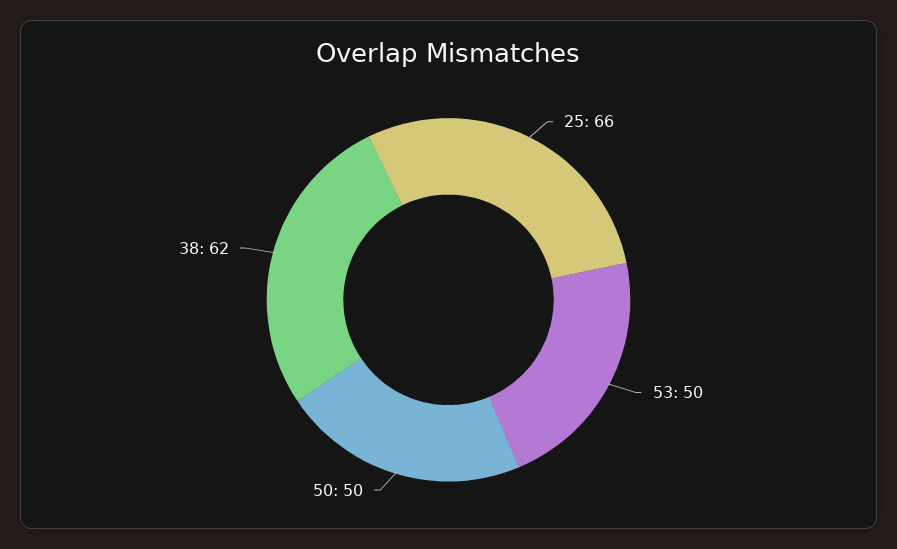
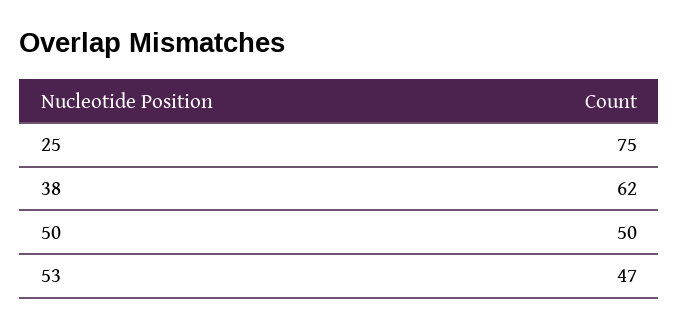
  {
-   "25": 66,
+   "25": 75,
-   "53": 50,
+   "53": 47,
    "50": 50,
    "38": 62
  }

